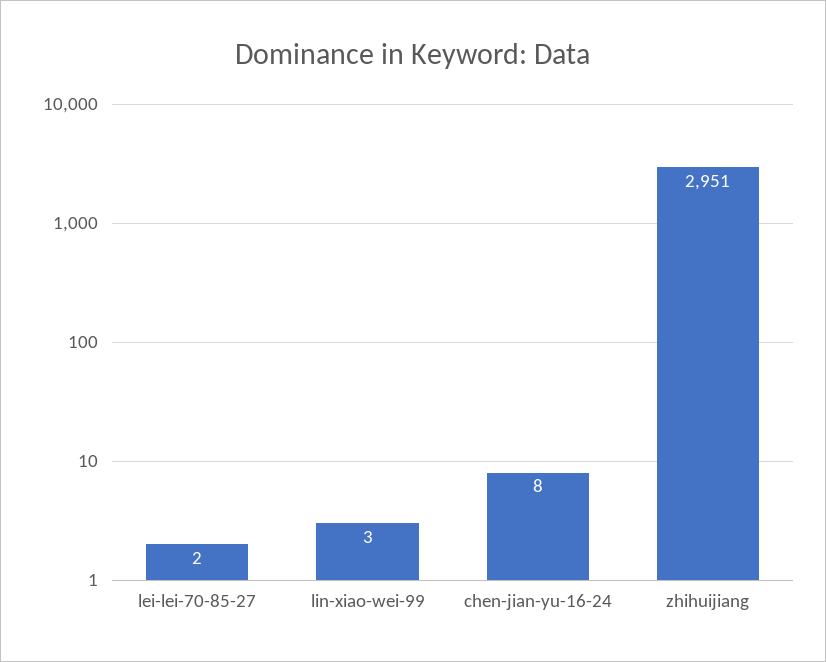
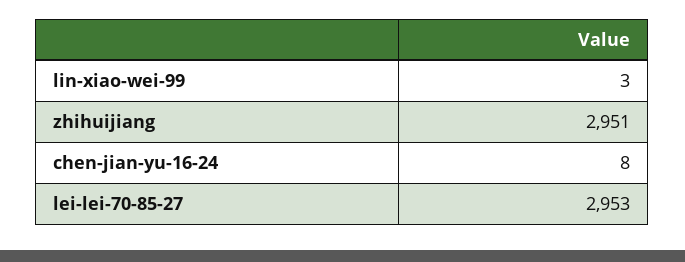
  {
-   "lei-lei-70-85-27": 2,
+   "lei-lei-70-85-27": 2953,
    "lin-xiao-wei-99": 3,
    "chen-jian-yu-16-24": 8,
    "zhihuijiang": 2951
  }

